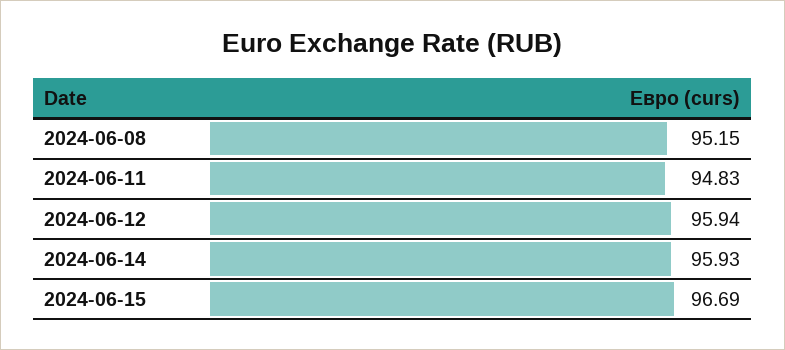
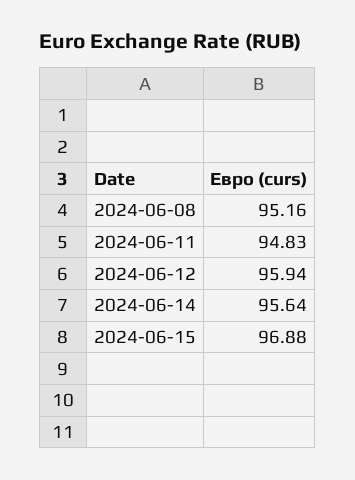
  {
-   "2024-06-08": 95.15,
+   "2024-06-08": 95.16,
    "2024-06-11": 94.83,
    "2024-06-12": 95.94,
-   "2024-06-14": 95.93,
+   "2024-06-14": 95.64,
-   "2024-06-15": 96.69
+   "2024-06-15": 96.88
  }

